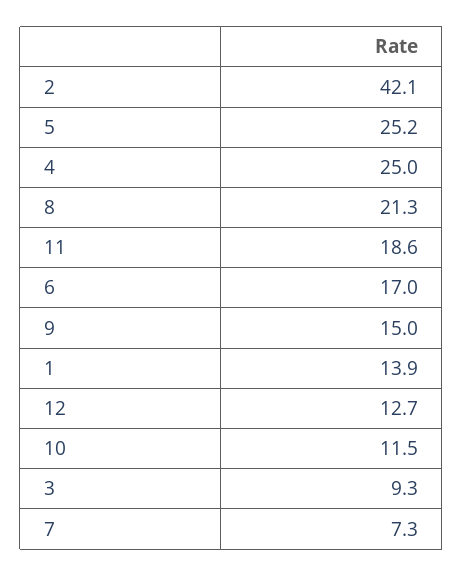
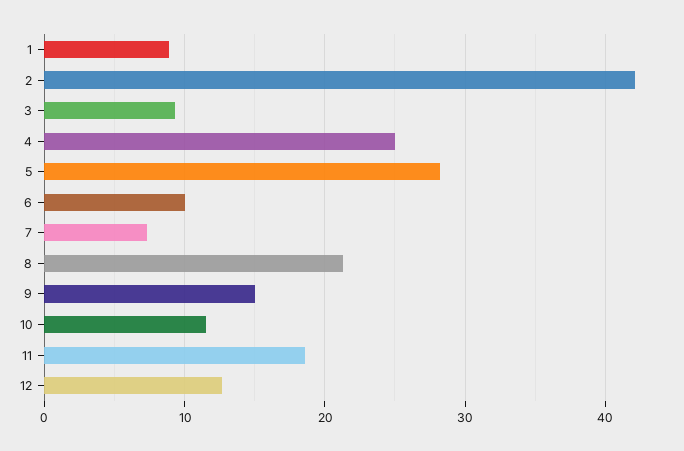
  {
    "2": 42.1,
-   "5": 25.2,
+   "5": 28,
    "4": 25,
    "8": 21.3,
    "11": 18.6,
-   "6": 17,
+   "6": 10,
    "9": 15,
-   "1": 13.9,
+   "1": 9,
    "12": 12.7,
    "10": 11.5,
    "3": 9.3,
    "7": 7.3
  }

